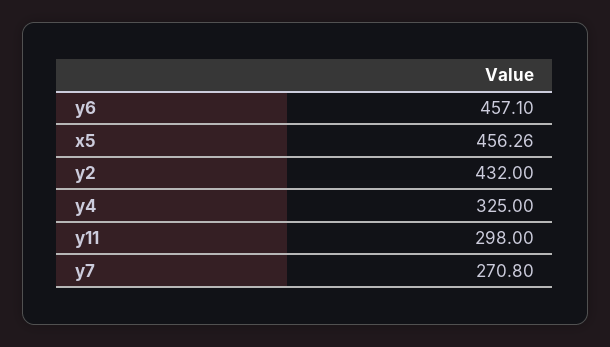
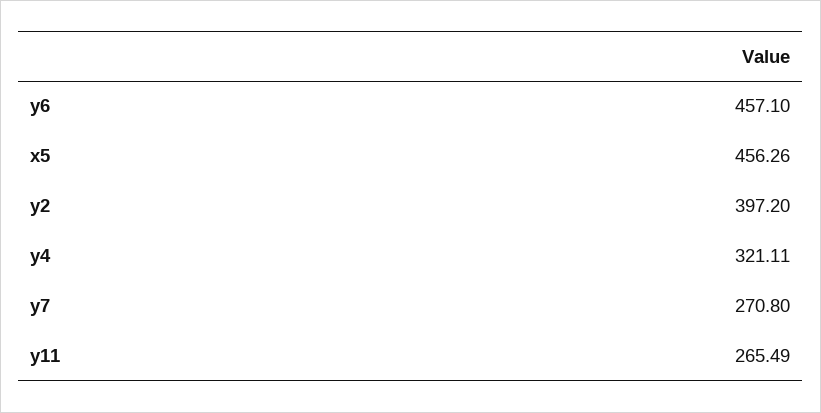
  {
    "y6": 457.1,
    "x5": 456.26,
-   "y2": 432,
+   "y2": 397.2,
-   "y4": 325,
+   "y4": 321.11,
-   "y11": 298,
+   "y11": 265.49,
    "y7": 270.8
  }

